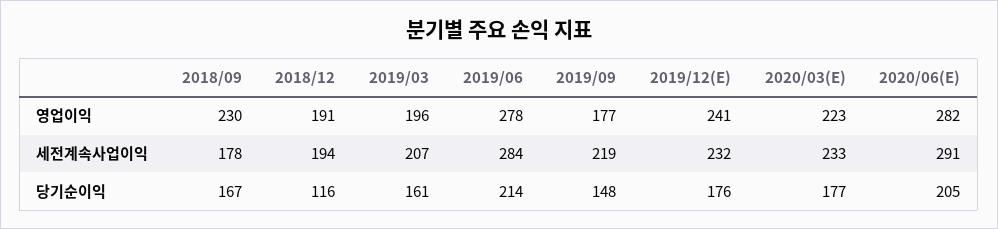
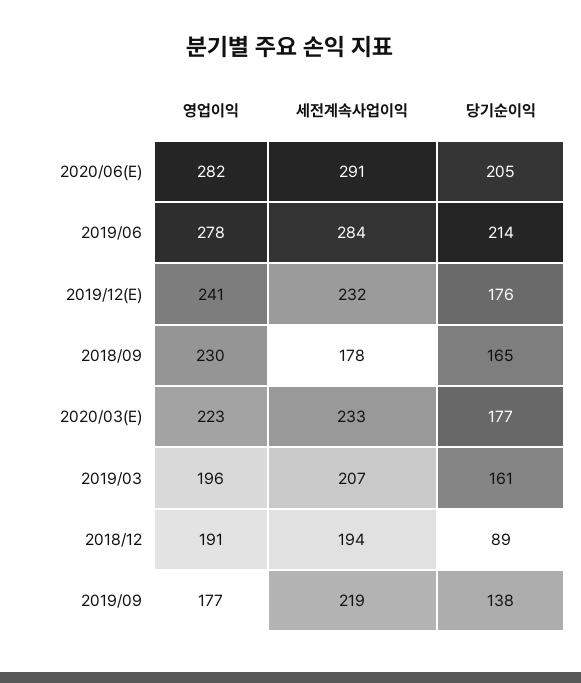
  {
    "2018/09": {
      "영업이익": 230,
      "세전계속사업이익": 178,
-     "당기순이익": 167
+     "당기순이익": 165
    },
    "2018/12": {
      "영업이익": 191,
      "세전계속사업이익": 194,
-     "당기순이익": 116
+     "당기순이익": 89
    },
    "2019/03": {
      "영업이익": 196,
      "세전계속사업이익": 207,
      "당기순이익": 161
    },
    "2019/06": {
      "영업이익": 278,
      "세전계속사업이익": 284,
      "당기순이익": 214
    },
    "2019/09": {
      "영업이익": 177,
      "세전계속사업이익": 219,
-     "당기순이익": 148
+     "당기순이익": 138
    },
    "2019/12(E)": {
      "영업이익": 241,
      "세전계속사업이익": 232,
      "당기순이익": 176
    },
    "2020/03(E)": {
      "영업이익": 223,
      "세전계속사업이익": 233,
      "당기순이익": 177
    },
    "2020/06(E)": {
      "영업이익": 282,
      "세전계속사업이익": 291,
      "당기순이익": 205
    }
  }

